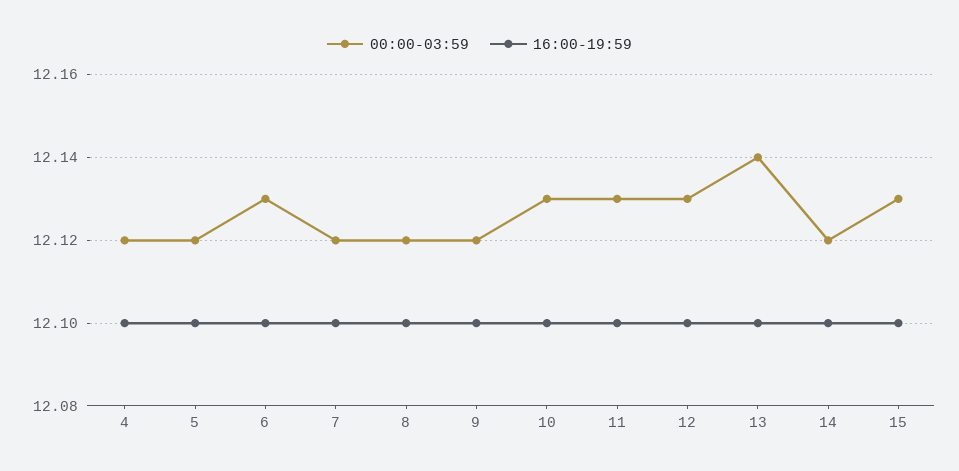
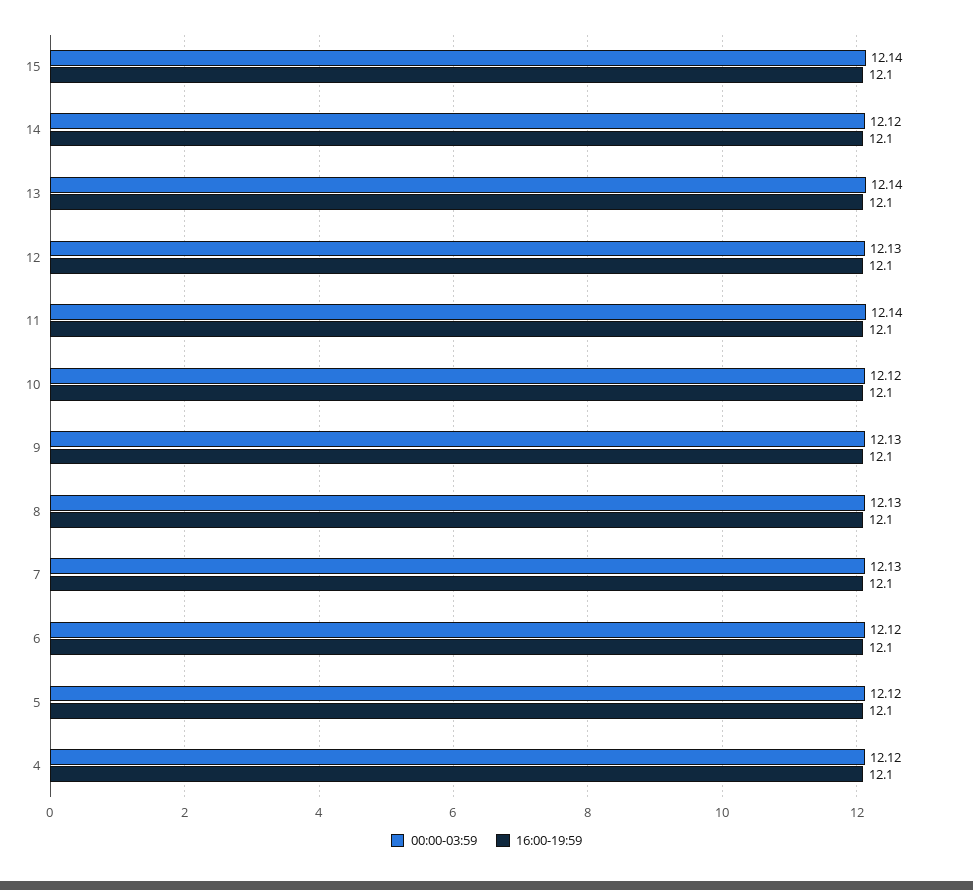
  {
    "00:00-03:59": {
      "4": 12.12,
      "5": 12.12,
-     "6": 12.13,
+     "6": 12.12,
-     "7": 12.12,
+     "7": 12.13,
-     "8": 12.12,
+     "8": 12.13,
-     "9": 12.12,
+     "9": 12.13,
-     "10": 12.13,
+     "10": 12.12,
-     "11": 12.13,
+     "11": 12.14,
      "12": 12.13,
      "13": 12.14,
      "14": 12.12,
-     "15": 12.13
+     "15": 12.14
    },
    "16:00-19:59": {
      "4": 12.1,
      "5": 12.1,
      "6": 12.1,
      "7": 12.1,
      "8": 12.1,
      "9": 12.1,
      "10": 12.1,
      "11": 12.1,
      "12": 12.1,
      "13": 12.1,
      "14": 12.1,
      "15": 12.1
    }
  }

